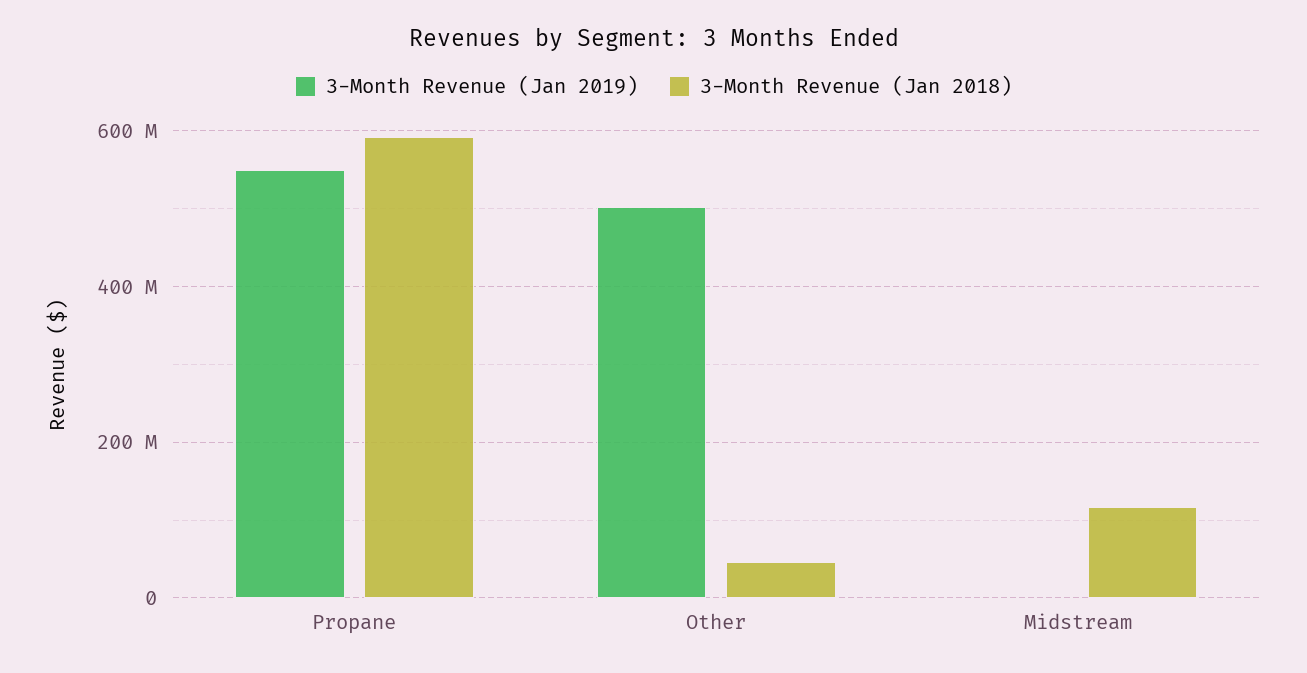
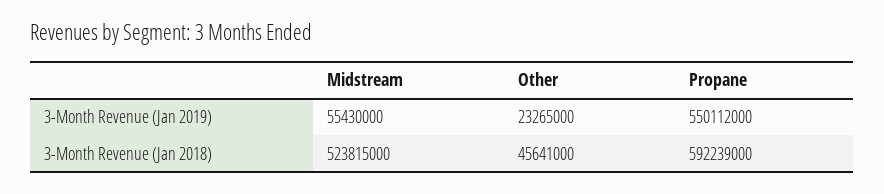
  {
    "3-Month Revenue (Jan 2019)": {
      "Propane": 550112000,
-     "Other": 500000000,
+     "Other": 23265000,
-     "Midstream": 0
+     "Midstream": 55430000
    },
    "3-Month Revenue (Jan 2018)": {
      "Propane": 592239000,
      "Other": 45641000,
-     "Midstream": 120000000
+     "Midstream": 523815000
    }
  }

